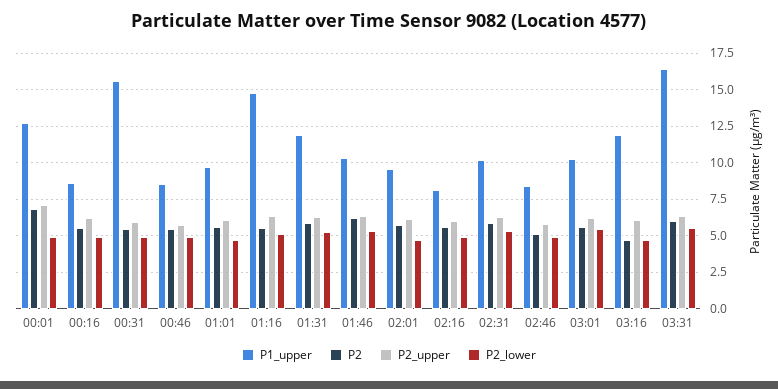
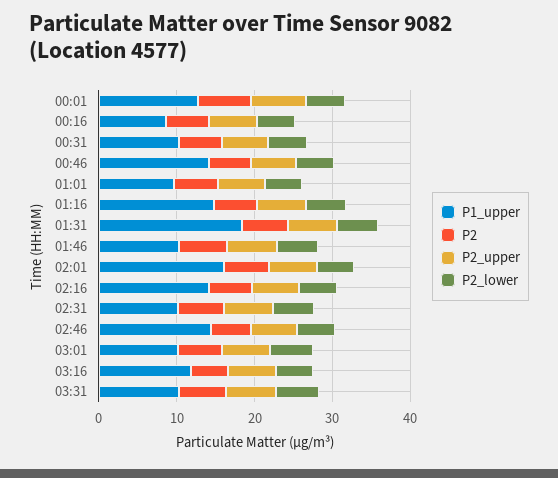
  {
    "P1_upper": {
      "00:01": 12.5,
      "00:16": 8.5,
-     "00:31": 15.5,
+     "00:31": 10,
-     "00:46": 8.5,
+     "00:46": 14,
      "01:01": 9.5,
      "01:16": 15,
-     "01:31": 12,
+     "01:31": 18,
      "01:46": 10.5,
-     "02:01": 9.5,
+     "02:01": 16,
-     "02:16": 8,
+     "02:16": 14,
      "02:31": 10,
-     "02:46": 8.5,
+     "02:46": 14,
      "03:01": 10,
      "03:16": 12,
-     "03:31": 16.5
+     "03:31": 10
    },
    "P2": {
      "00:01": 7,
      "00:16": 5.5,
      "00:31": 5.5,
      "00:46": 5.5,
      "01:01": 5.5,
      "01:16": 5.5,
      "01:31": 6,
      "01:46": 6,
      "02:01": 5.5,
      "02:16": 5.5,
      "02:31": 6,
      "02:46": 5,
      "03:01": 5.5,
      "03:16": 4.5,
      "03:31": 6
    },
    "P2_upper": {
      "00:01": 7,
      "00:16": 6,
      "00:31": 6,
      "00:46": 5.5,
      "01:01": 6,
      "01:16": 6.5,
      "01:31": 6.5,
      "01:46": 6.5,
      "02:01": 6,
      "02:16": 6,
      "02:31": 6.5,
      "02:46": 6,
      "03:01": 6,
      "03:16": 6,
      "03:31": 6.5
    },
    "P2_lower": {
      "00:01": 5,
      "00:16": 5,
      "00:31": 5,
      "00:46": 5,
      "01:01": 4.5,
      "01:16": 5,
      "01:31": 5.5,
      "01:46": 5.5,
      "02:01": 4.5,
      "02:16": 5,
      "02:31": 5.5,
      "02:46": 5,
      "03:01": 5.5,
      "03:16": 4.5,
      "03:31": 5.5
    }
  }

